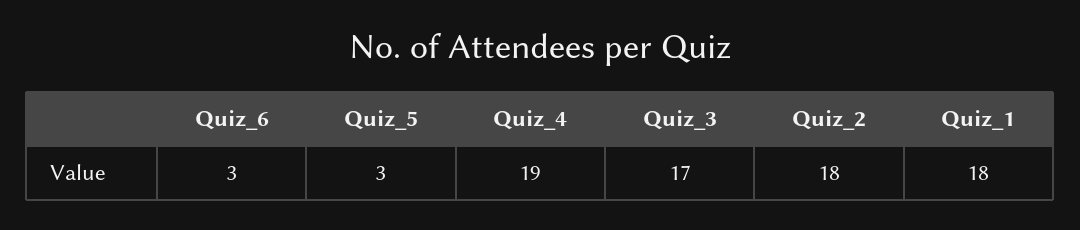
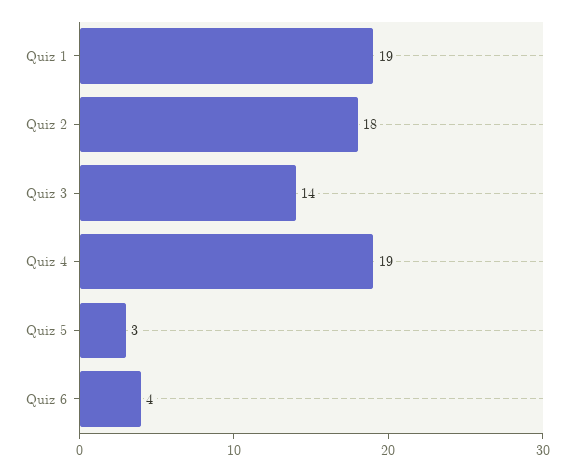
  {
-   "Quiz_6": 3,
+   "Quiz_6": 4,
    "Quiz_5": 3,
    "Quiz_4": 19,
-   "Quiz_3": 17,
+   "Quiz_3": 14,
    "Quiz_2": 18,
-   "Quiz_1": 18
+   "Quiz_1": 19
  }

